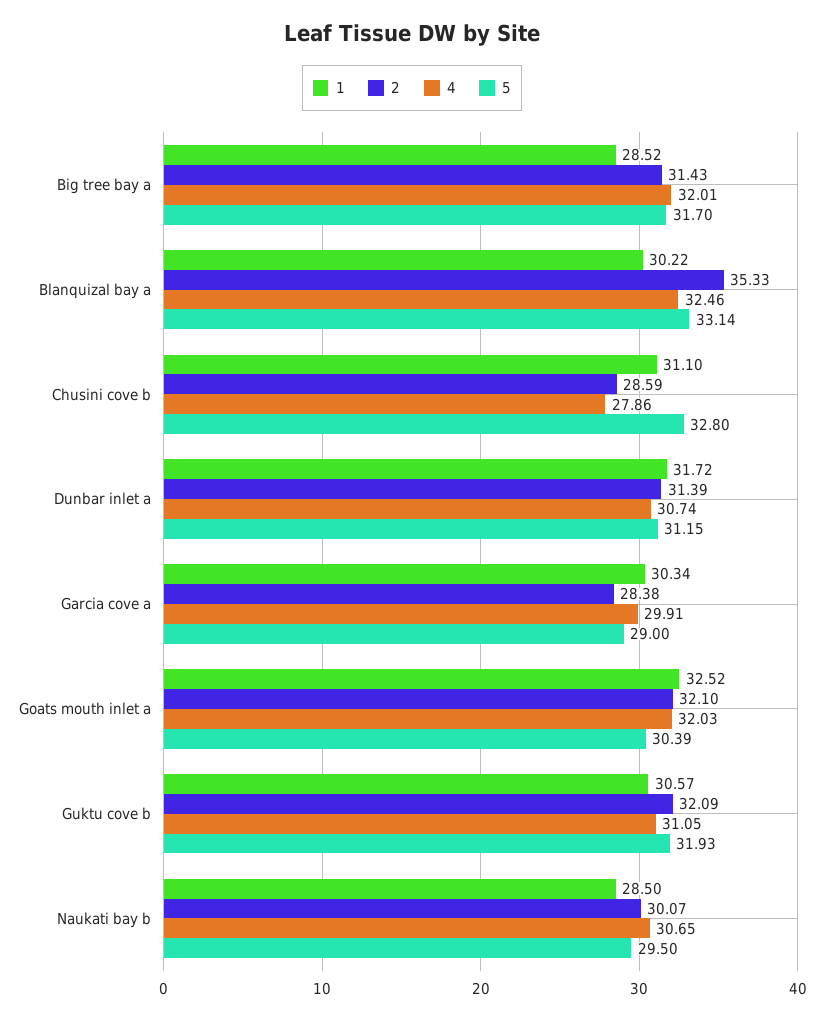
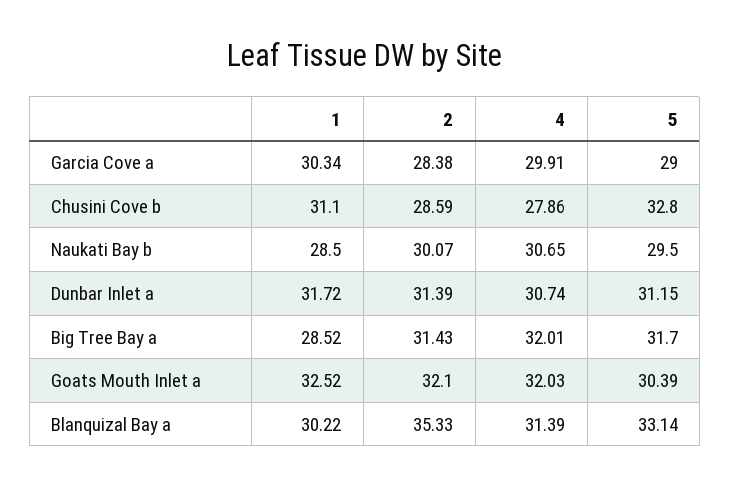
  {
    "1": {
      "Big tree bay a": 28.52,
      "Blanquizal bay a": 30.22,
      "Chusini cove b": 31.1,
      "Dunbar inlet a": 31.72,
      "Garcia cove a": 30.34,
      "Goats mouth inlet a": 32.52,
-     "Guktu cove b": 30.57,
      "Naukati bay b": 28.5
    },
    "2": {
      "Big tree bay a": 31.43,
      "Blanquizal bay a": 35.33,
      "Chusini cove b": 28.59,
      "Dunbar inlet a": 31.39,
      "Garcia cove a": 28.38,
      "Goats mouth inlet a": 32.1,
-     "Guktu cove b": 32.09,
      "Naukati bay b": 30.07
    },
    "4": {
      "Big tree bay a": 32.01,
-     "Blanquizal bay a": 32.46,
+     "Blanquizal bay a": 31.39,
      "Chusini cove b": 27.86,
      "Dunbar inlet a": 30.74,
      "Garcia cove a": 29.91,
      "Goats mouth inlet a": 32.03,
-     "Guktu cove b": 31.05,
      "Naukati bay b": 30.65
    },
    "5": {
      "Big tree bay a": 31.7,
      "Blanquizal bay a": 33.14,
      "Chusini cove b": 32.8,
      "Dunbar inlet a": 31.15,
      "Garcia cove a": 29,
      "Goats mouth inlet a": 30.39,
-     "Guktu cove b": 31.93,
      "Naukati bay b": 29.5
    }
  }

